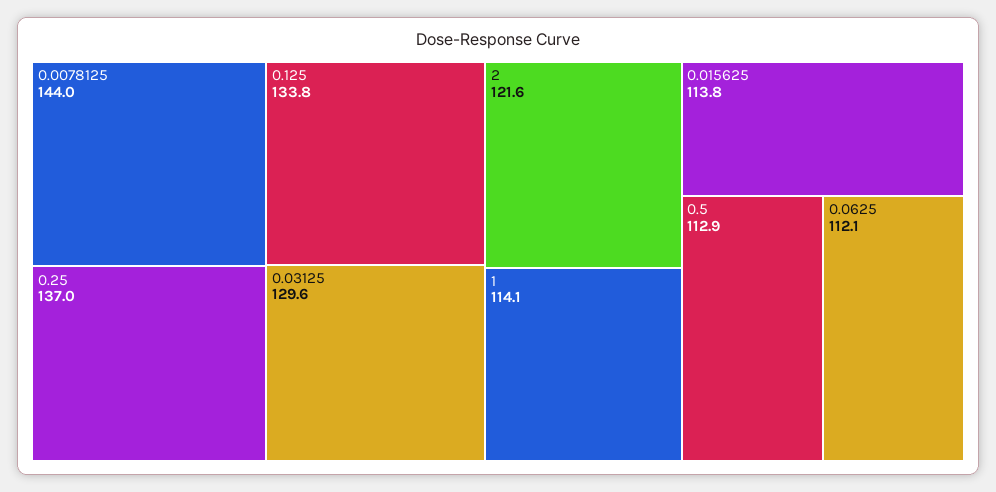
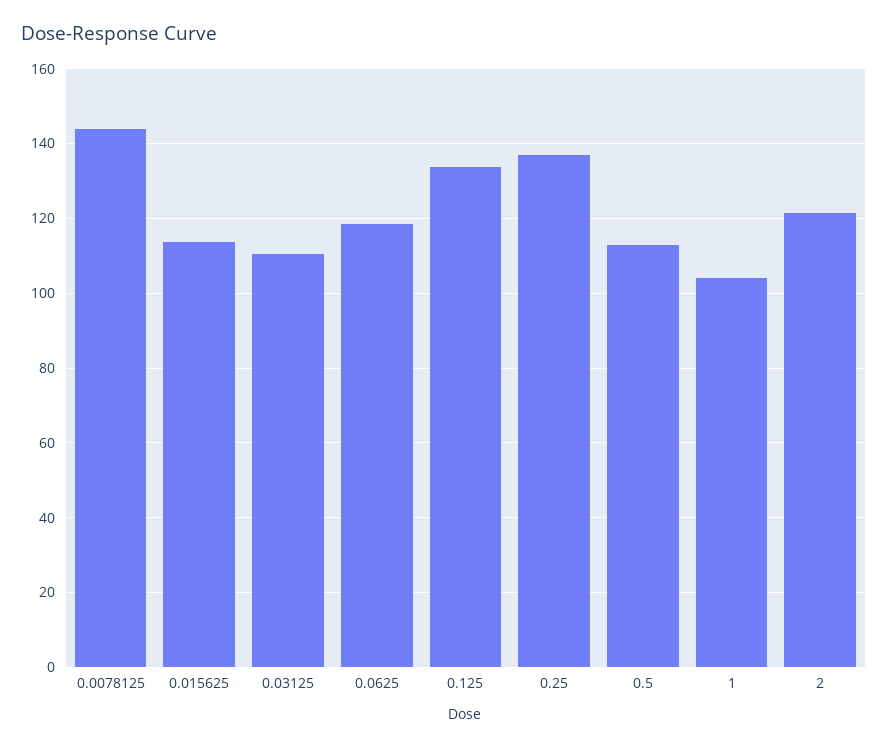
  {
    "0.0078125": 144,
    "0.25": 137,
    "0.125": 133.8,
-   "0.03125": 129.6,
+   "0.03125": 110,
    "2": 121.6,
-   "1": 114.1,
+   "1": 104,
    "0.015625": 113.8,
    "0.5": 112.9,
-   "0.0625": 112.1
+   "0.0625": 118
  }

